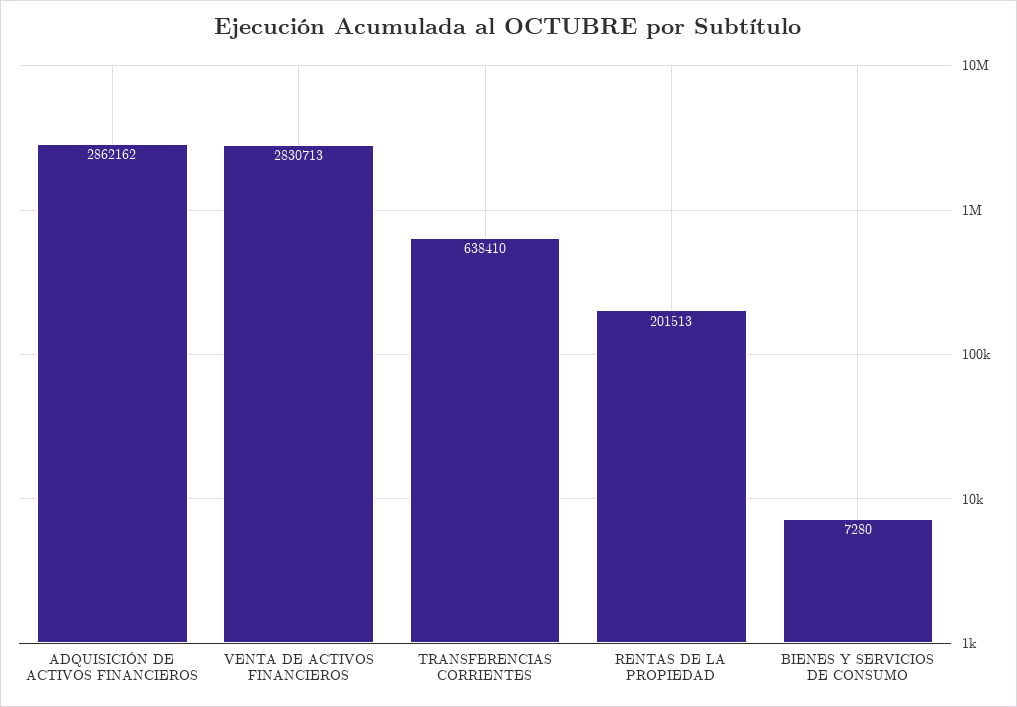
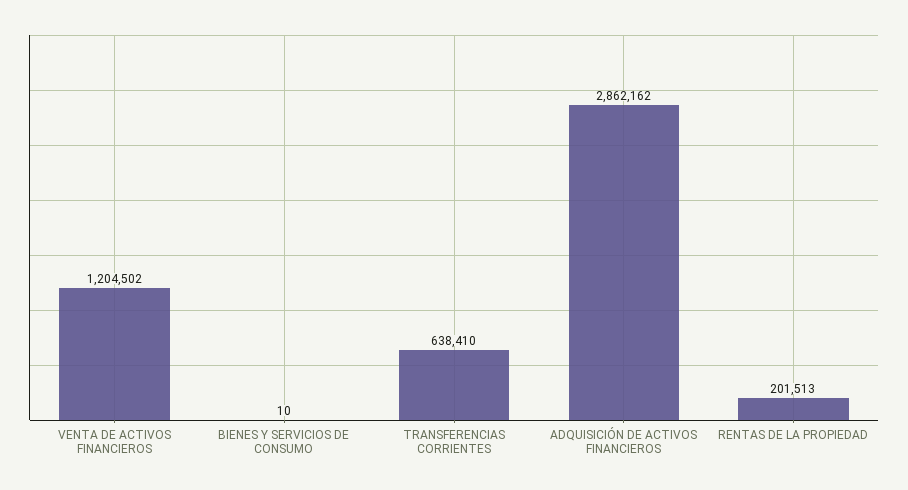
  {
    "ADQUISICIÓN DE ACTIVOS FINANCIEROS": 2862162,
-   "VENTA DE ACTIVOS FINANCIEROS": 2830713,
+   "VENTA DE ACTIVOS FINANCIEROS": 1204502,
    "TRANSFERENCIAS CORRIENTES": 638410,
    "RENTAS DE LA PROPIEDAD": 201513,
-   "BIENES Y SERVICIOS DE CONSUMO": 7280
+   "BIENES Y SERVICIOS DE CONSUMO": 10
  }

